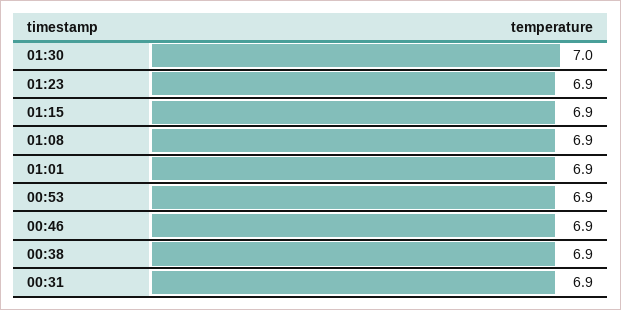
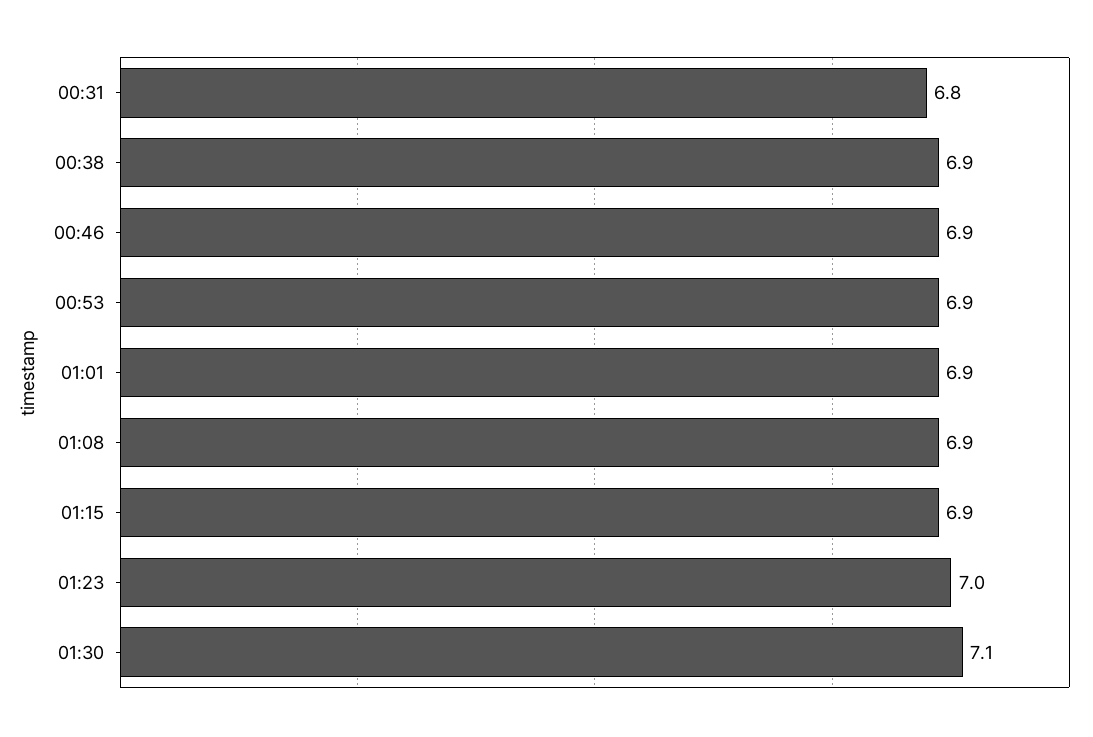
  {
-   "01:30": 7,
+   "01:30": 7.1,
-   "01:23": 6.9,
+   "01:23": 7,
    "01:15": 6.9,
    "01:08": 6.9,
    "01:01": 6.9,
    "00:53": 6.9,
    "00:46": 6.9,
    "00:38": 6.9,
-   "00:31": 6.9
+   "00:31": 6.8
  }

